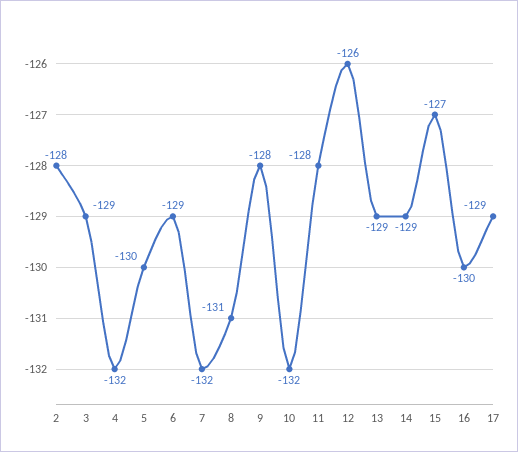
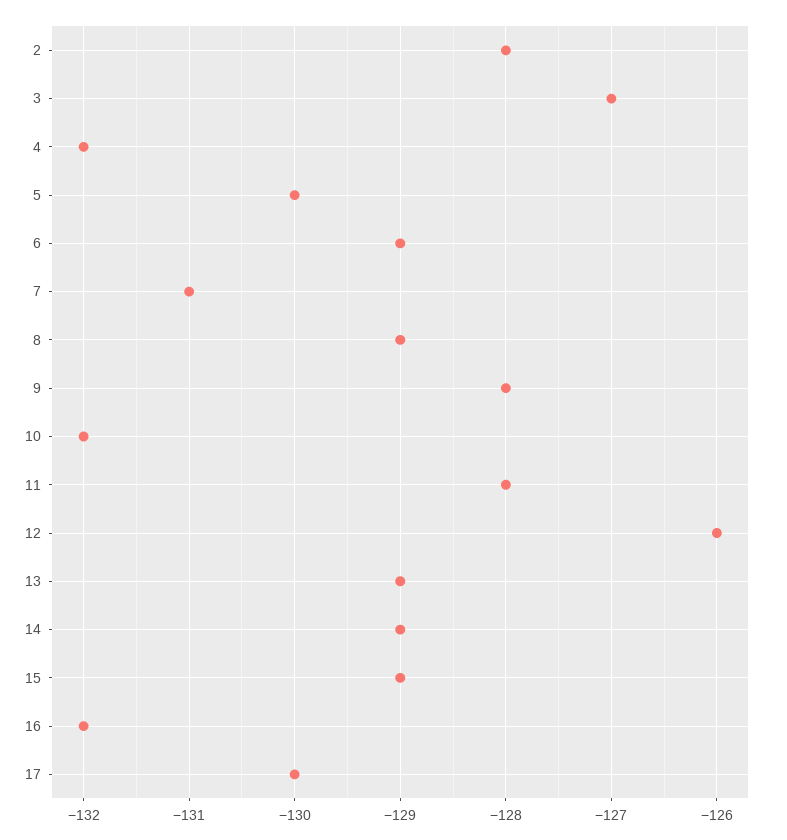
  {
    "2": -128,
-   "3": -129,
+   "3": -127,
    "4": -132,
    "5": -130,
    "6": -129,
-   "7": -132,
+   "7": -131,
-   "8": -131,
+   "8": -129,
    "9": -128,
    "10": -132,
    "11": -128,
    "12": -126,
    "13": -129,
    "14": -129,
-   "15": -127,
+   "15": -129,
-   "16": -130,
+   "16": -132,
-   "17": -129
+   "17": -130
  }

